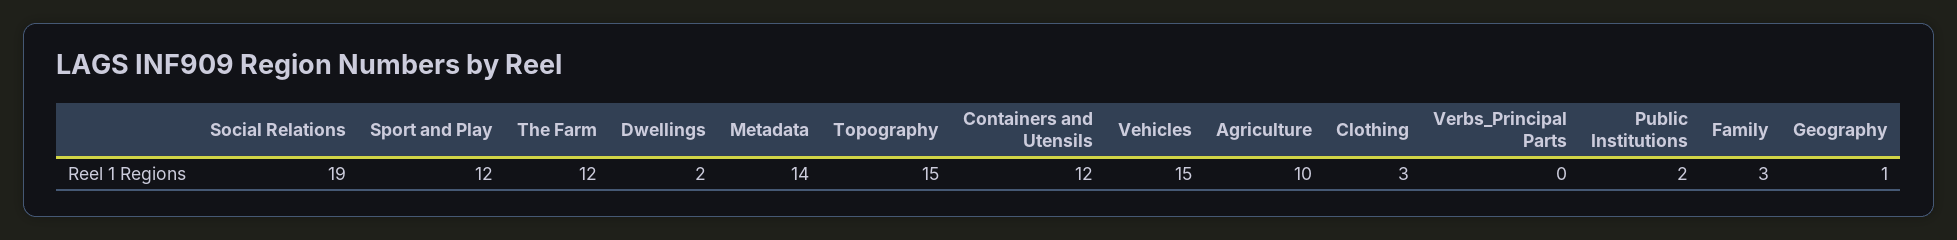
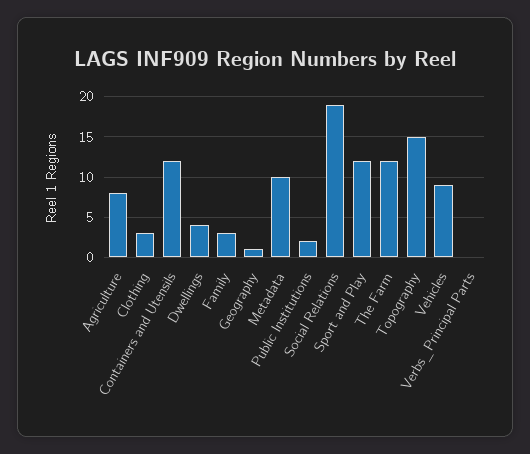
  {
    "Social Relations": 19,
    "Sport and Play": 12,
    "The Farm": 12,
-   "Dwellings": 2,
+   "Dwellings": 4,
-   "Metadata": 14,
+   "Metadata": 10,
    "Topography": 15,
    "Containers and Utensils": 12,
-   "Vehicles": 15,
+   "Vehicles": 9,
-   "Agriculture": 10,
+   "Agriculture": 8,
    "Clothing": 3,
    "Verbs_Principal Parts": 0,
    "Public Institutions": 2,
    "Family": 3,
    "Geography": 1
  }

